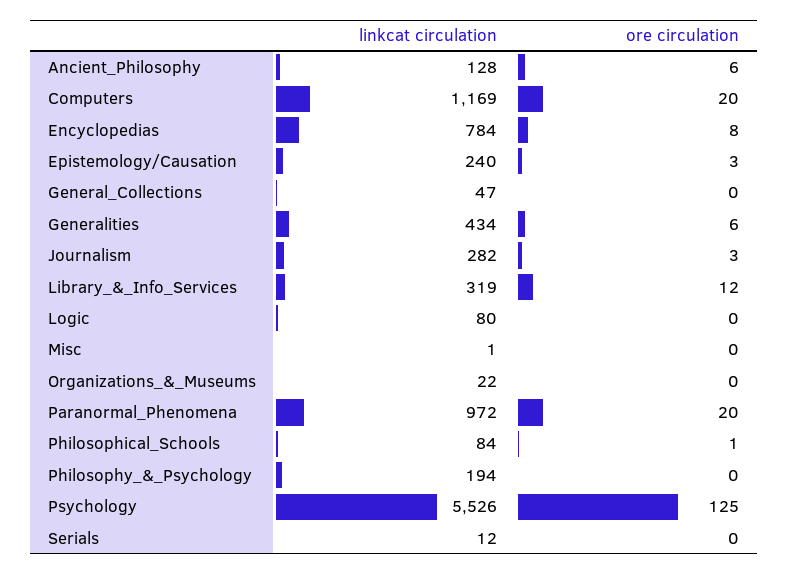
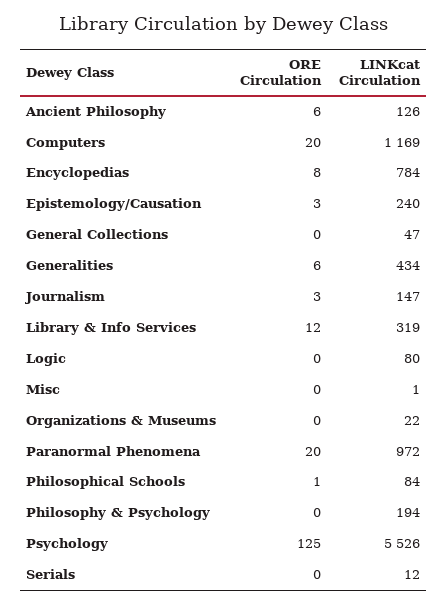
  {
    "linkcat circulation": {
-     "Ancient_Philosophy": 128,
+     "Ancient_Philosophy": 126,
      "Computers": 1169,
      "Encyclopedias": 784,
      "Epistemology/Causation": 240,
      "General_Collections": 47,
      "Generalities": 434,
-     "Journalism": 282,
+     "Journalism": 147,
      "Library_&_Info_Services": 319,
      "Logic": 80,
      "Misc": 1,
      "Organizations_&_Museums": 22,
      "Paranormal_Phenomena": 972,
      "Philosophical_Schools": 84,
      "Philosophy_&_Psychology": 194,
      "Psychology": 5526,
      "Serials": 12
    },
    "ore circulation": {
      "Ancient_Philosophy": 6,
      "Computers": 20,
      "Encyclopedias": 8,
      "Epistemology/Causation": 3,
      "General_Collections": 0,
      "Generalities": 6,
      "Journalism": 3,
      "Library_&_Info_Services": 12,
      "Logic": 0,
      "Misc": 0,
      "Organizations_&_Museums": 0,
      "Paranormal_Phenomena": 20,
      "Philosophical_Schools": 1,
      "Philosophy_&_Psychology": 0,
      "Psychology": 125,
      "Serials": 0
    }
  }

